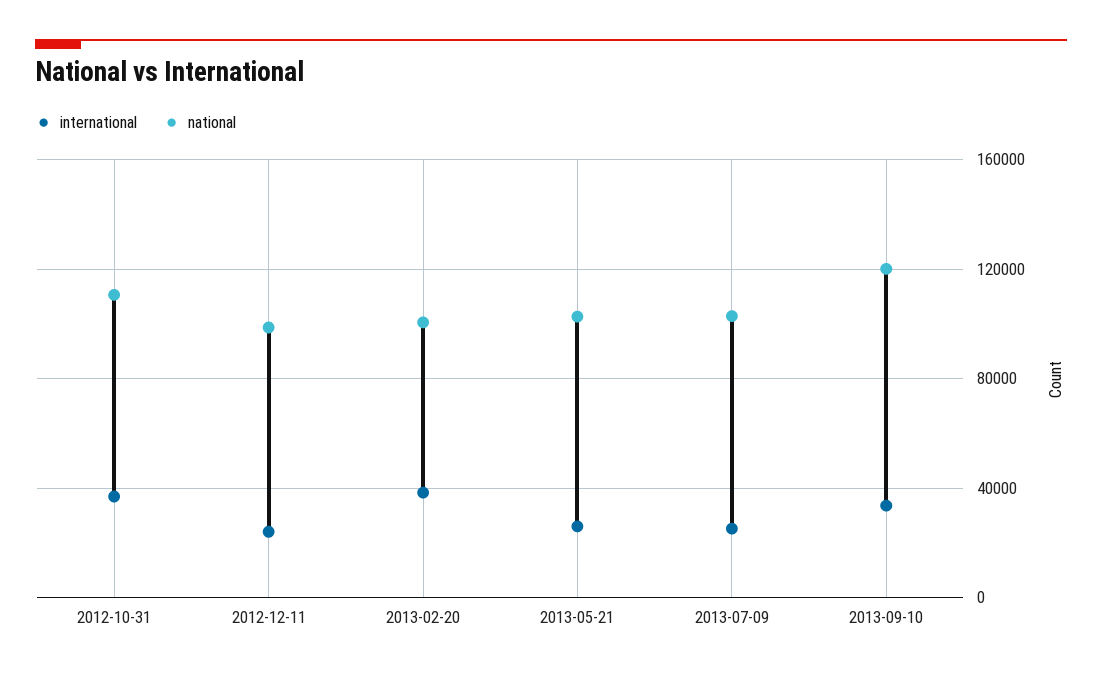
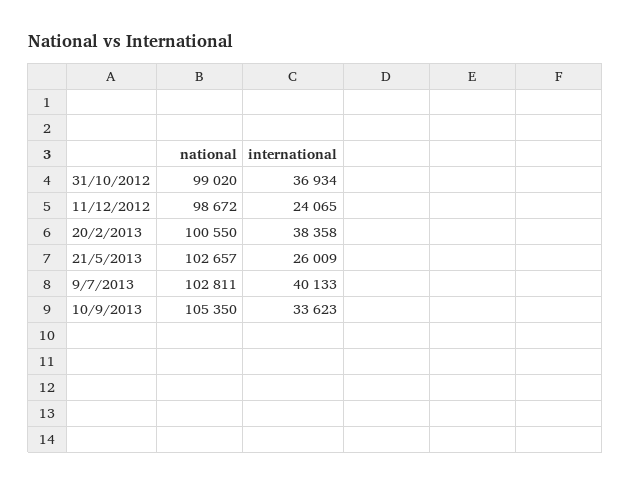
  {
    "international": {
      "2012-10-31": 36934,
      "2012-12-11": 24065,
      "2013-02-20": 38358,
      "2013-05-21": 26009,
-     "2013-07-09": 25000,
+     "2013-07-09": 40133,
      "2013-09-10": 33623
    },
    "national": {
-     "2012-10-31": 110000,
+     "2012-10-31": 99020,
      "2012-12-11": 98672,
      "2013-02-20": 100550,
      "2013-05-21": 102657,
      "2013-07-09": 102811,
-     "2013-09-10": 120000
+     "2013-09-10": 105350
    }
  }

